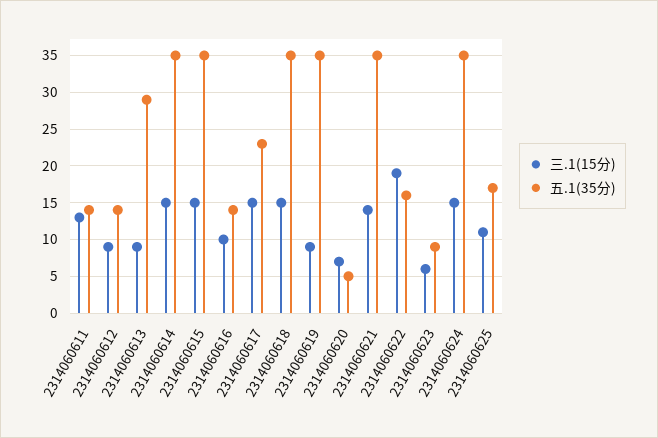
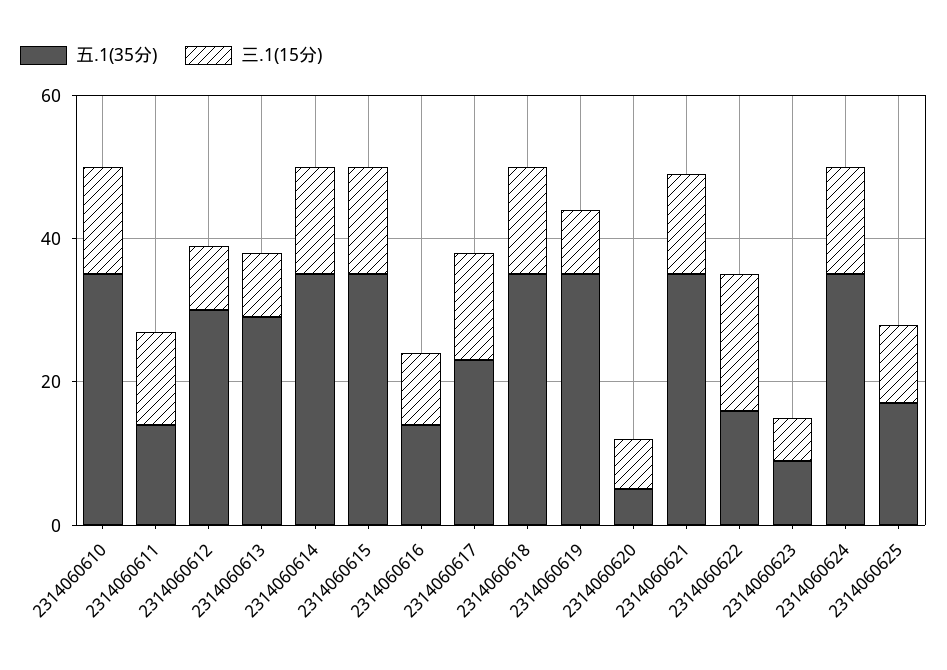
  {
    "三.1(15分)": {
      "2314060611": 13,
      "2314060612": 9,
      "2314060613": 9,
      "2314060614": 15,
      "2314060615": 15,
      "2314060616": 10,
      "2314060617": 15,
      "2314060618": 15,
      "2314060619": 9,
      "2314060620": 7,
      "2314060621": 14,
      "2314060622": 19,
      "2314060623": 6,
      "2314060624": 15,
-     "2314060625": 11
+     "2314060625": 11,
+     "2314060610": 15
    },
    "五.1(35分)": {
      "2314060611": 14,
-     "2314060612": 14,
+     "2314060612": 30,
      "2314060613": 29,
      "2314060614": 35,
      "2314060615": 35,
      "2314060616": 14,
      "2314060617": 23,
      "2314060618": 35,
      "2314060619": 35,
      "2314060620": 5,
      "2314060621": 35,
      "2314060622": 16,
      "2314060623": 9,
      "2314060624": 35,
-     "2314060625": 17
+     "2314060625": 17,
+     "2314060610": 35
    }
  }

